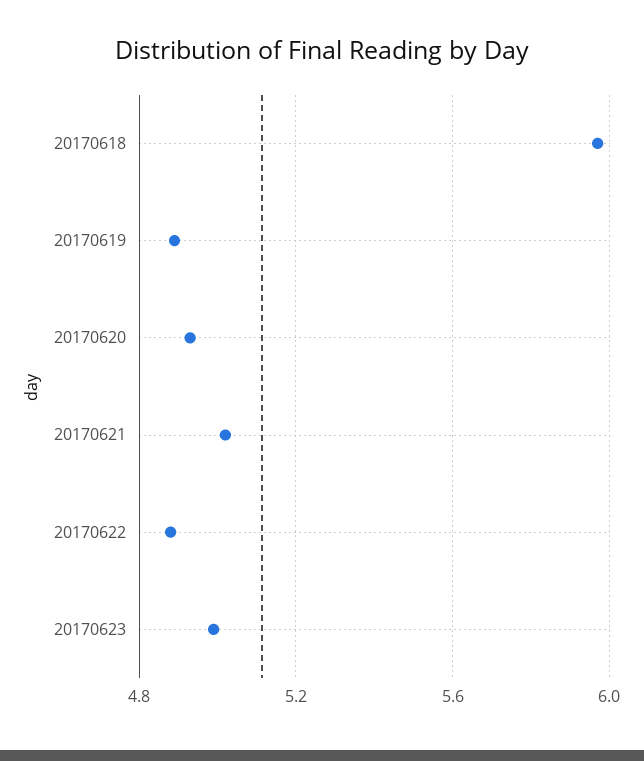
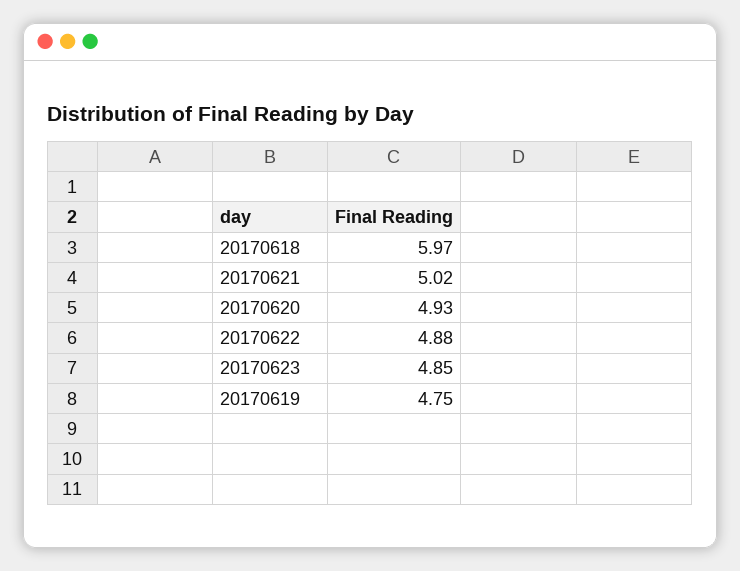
  {
    "20170618": 5.97,
-   "20170619": 4.9,
+   "20170619": 4.75,
    "20170620": 4.93,
    "20170621": 5.02,
    "20170622": 4.88,
-   "20170623": 5
+   "20170623": 4.85
  }

